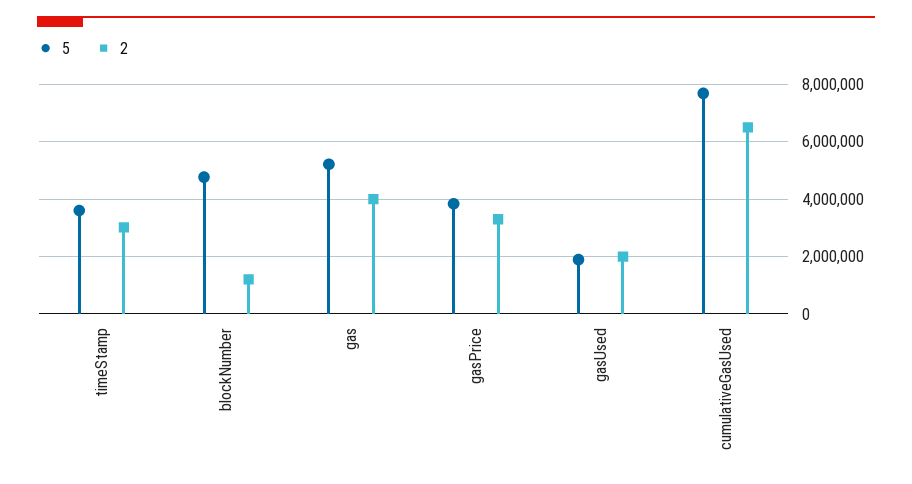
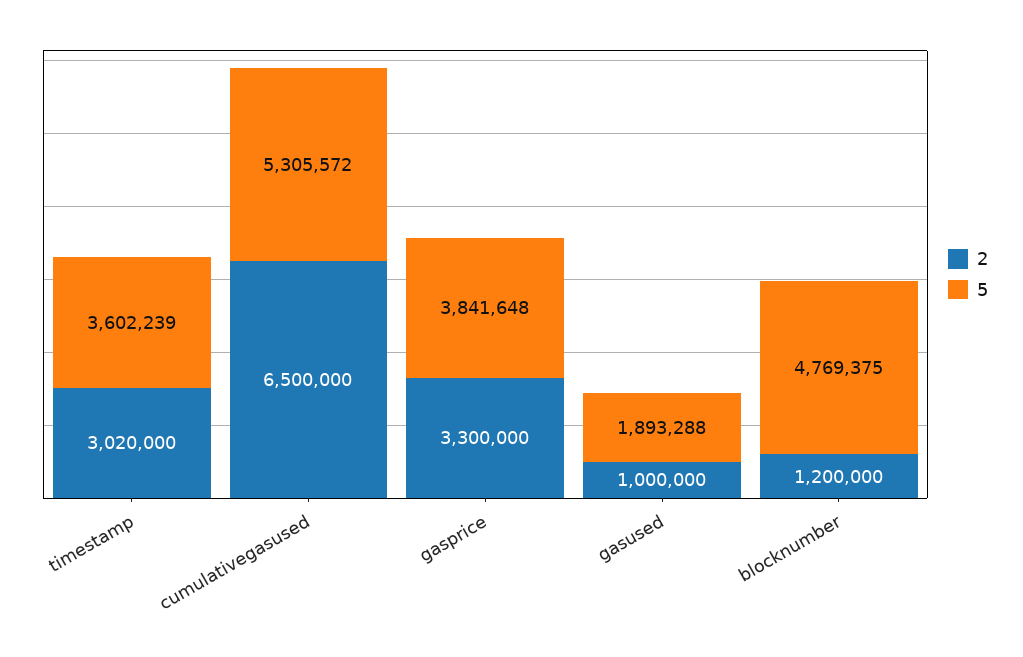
  {
    "5": {
      "timeStamp": 3602239,
      "blockNumber": 4769375,
-     "gas": 5250000,
      "gasPrice": 3841648,
      "gasUsed": 1893288,
-     "cumulativeGasUsed": 7750000
+     "cumulativeGasUsed": 5305572
    },
    "2": {
      "timeStamp": 3020000,
      "blockNumber": 1200000,
-     "gas": 4000000,
      "gasPrice": 3300000,
-     "gasUsed": 2000000,
+     "gasUsed": 1000000,
      "cumulativeGasUsed": 6500000
    }
  }

